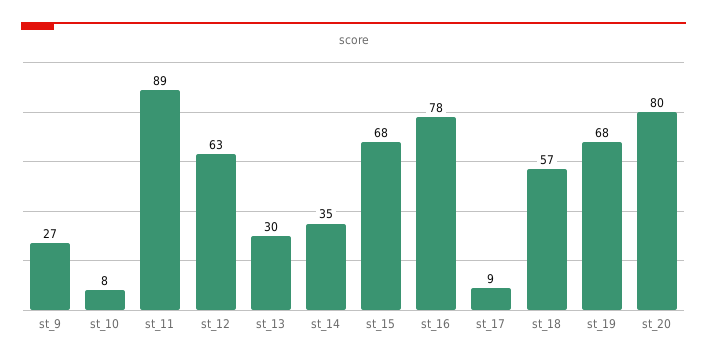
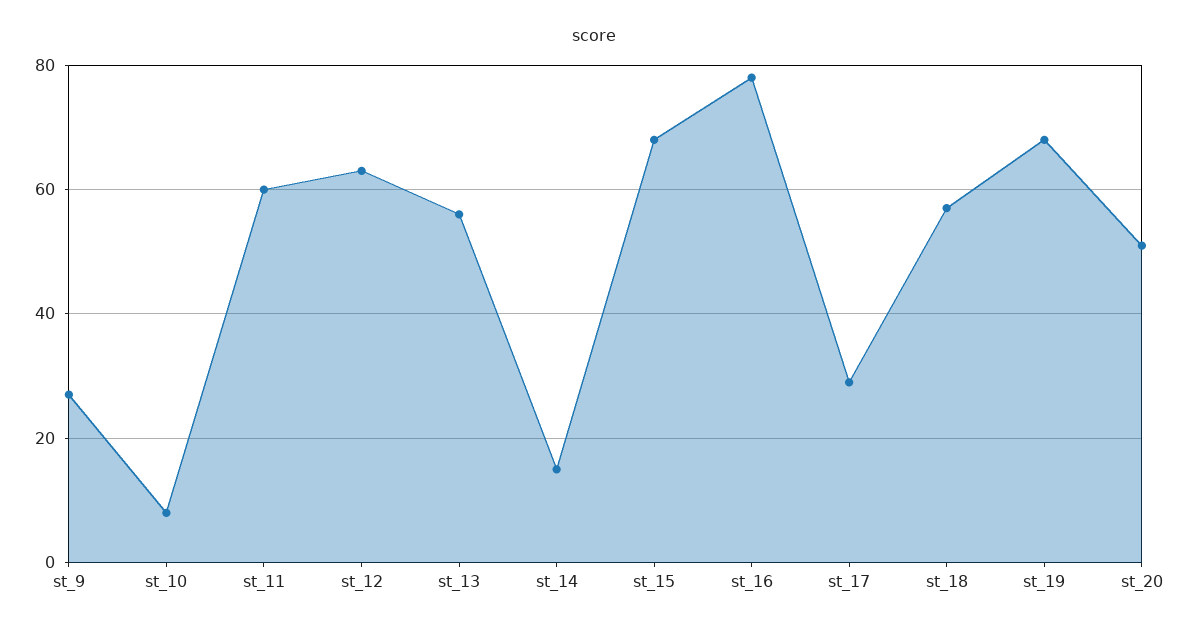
  {
    "st_9": 27,
    "st_10": 8,
-   "st_11": 89,
+   "st_11": 60,
    "st_12": 63,
-   "st_13": 30,
+   "st_13": 55,
-   "st_14": 35,
+   "st_14": 15,
    "st_15": 68,
    "st_16": 78,
-   "st_17": 9,
+   "st_17": 30,
    "st_18": 57,
    "st_19": 68,
-   "st_20": 80
+   "st_20": 50
  }

